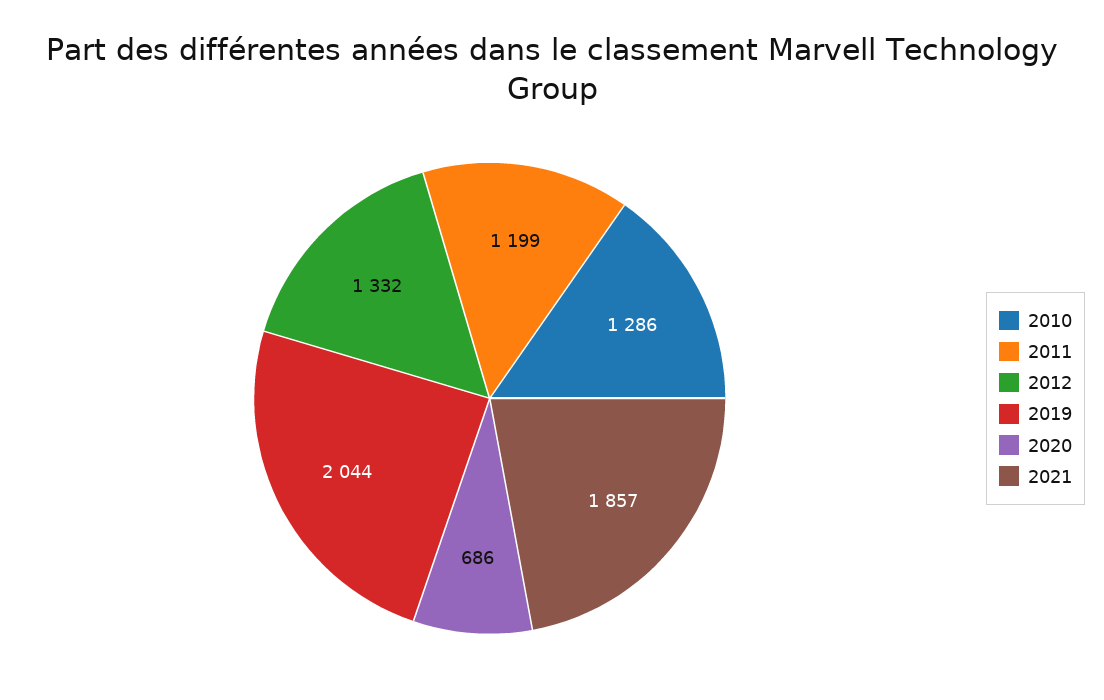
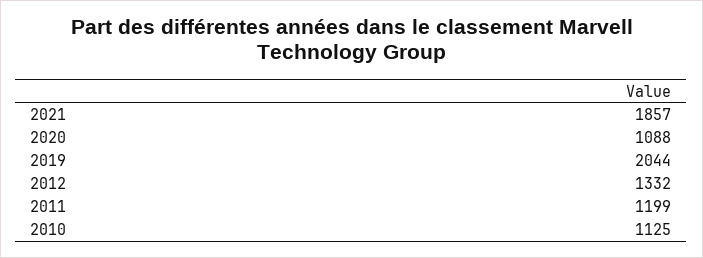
  {
-   "2010": 1286,
+   "2010": 1125,
    "2011": 1199,
    "2012": 1332,
    "2019": 2044,
-   "2020": 686,
+   "2020": 1088,
    "2021": 1857
  }

